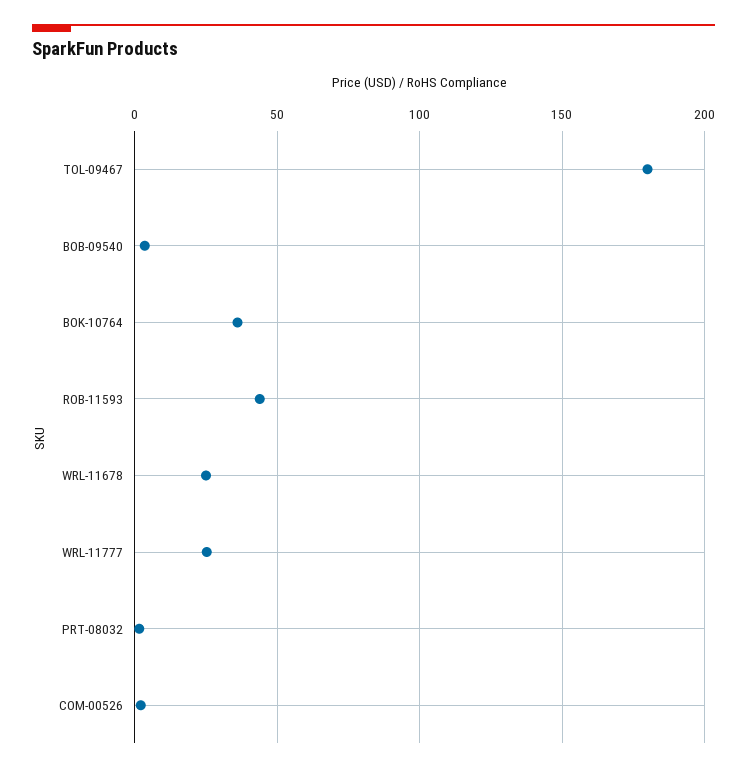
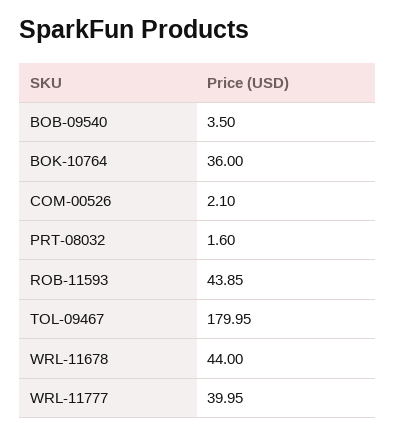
  {
    "TOL-09467": 179.95,
    "BOB-09540": 3.5,
    "BOK-10764": 36,
    "ROB-11593": 43.85,
-   "WRL-11678": 25,
+   "WRL-11678": 44,
-   "WRL-11777": 25,
+   "WRL-11777": 39.95,
    "PRT-08032": 1.6,
    "COM-00526": 2.1
  }

